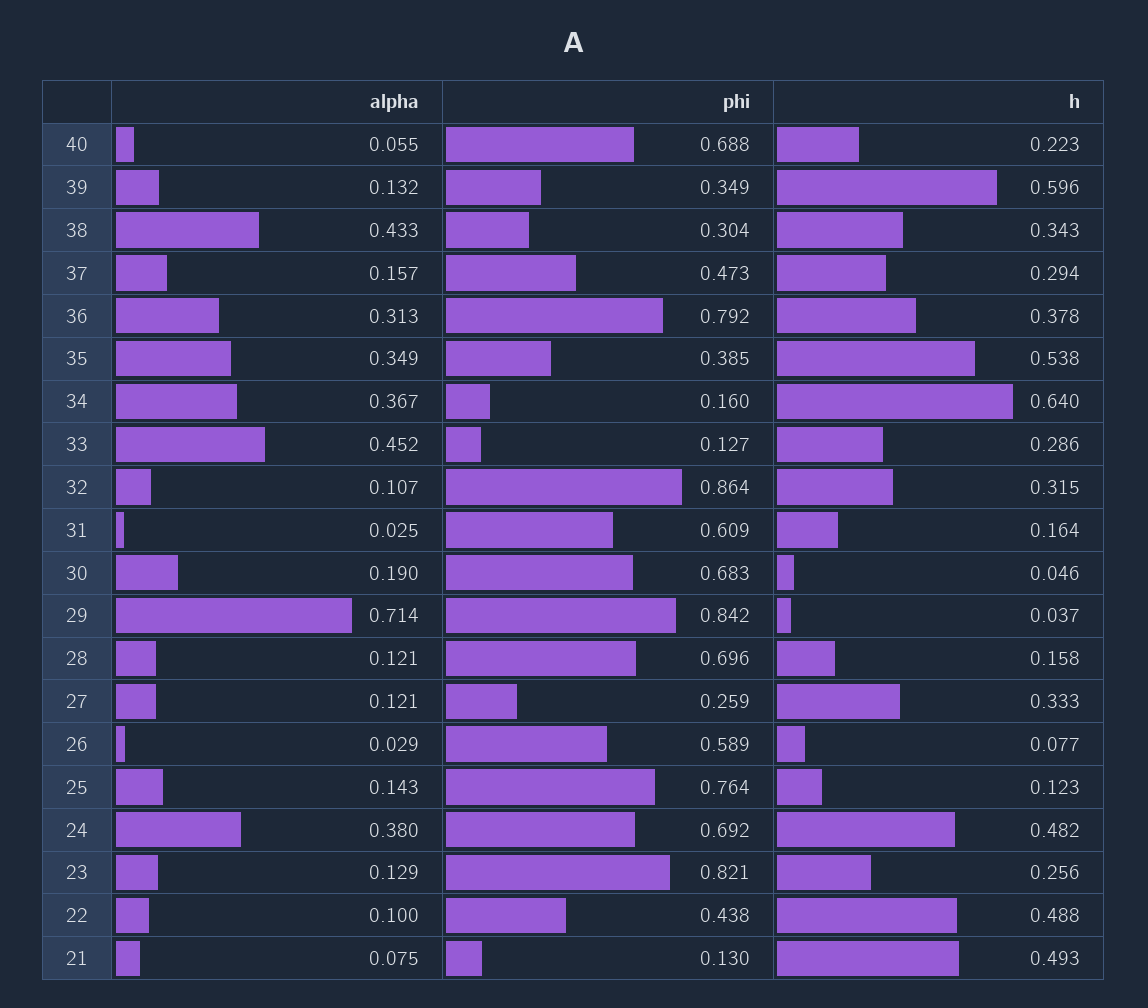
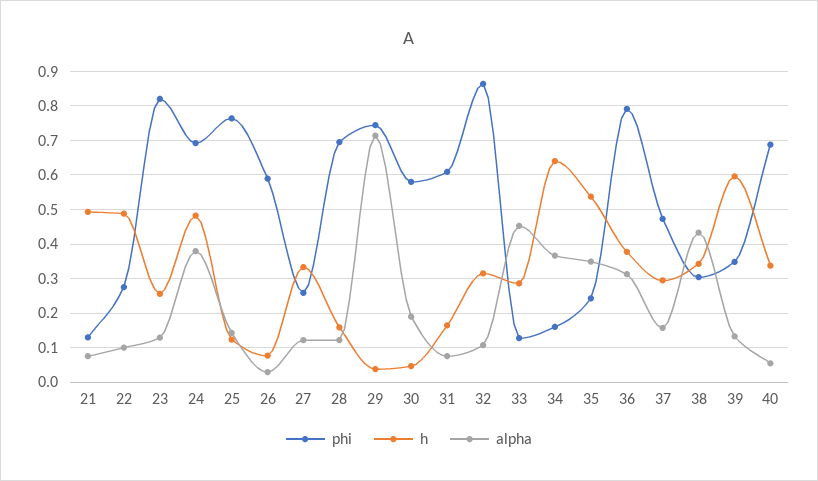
  {
    "alpha": {
      "40": 0.055,
      "39": 0.132,
      "38": 0.433,
      "37": 0.157,
      "36": 0.313,
      "35": 0.349,
      "34": 0.367,
      "33": 0.452,
      "32": 0.107,
-     "31": 0.025,
+     "31": 0.08,
      "30": 0.19,
      "29": 0.714,
      "28": 0.121,
      "27": 0.121,
      "26": 0.029,
      "25": 0.143,
      "24": 0.38,
      "23": 0.129,
      "22": 0.1,
      "21": 0.075
    },
    "phi": {
      "40": 0.688,
      "39": 0.349,
      "38": 0.304,
      "37": 0.473,
      "36": 0.792,
-     "35": 0.385,
+     "35": 0.24,
      "34": 0.16,
      "33": 0.127,
      "32": 0.864,
      "31": 0.609,
-     "30": 0.683,
+     "30": 0.58,
-     "29": 0.842,
+     "29": 0.74,
      "28": 0.696,
      "27": 0.259,
      "26": 0.589,
      "25": 0.764,
      "24": 0.692,
      "23": 0.821,
-     "22": 0.438,
+     "22": 0.28,
      "21": 0.13
    },
    "h": {
-     "40": 0.223,
+     "40": 0.34,
      "39": 0.596,
      "38": 0.343,
      "37": 0.294,
      "36": 0.378,
      "35": 0.538,
      "34": 0.64,
      "33": 0.286,
      "32": 0.315,
      "31": 0.164,
      "30": 0.046,
      "29": 0.037,
      "28": 0.158,
      "27": 0.333,
      "26": 0.077,
      "25": 0.123,
      "24": 0.482,
      "23": 0.256,
      "22": 0.488,
      "21": 0.493
    }
  }

